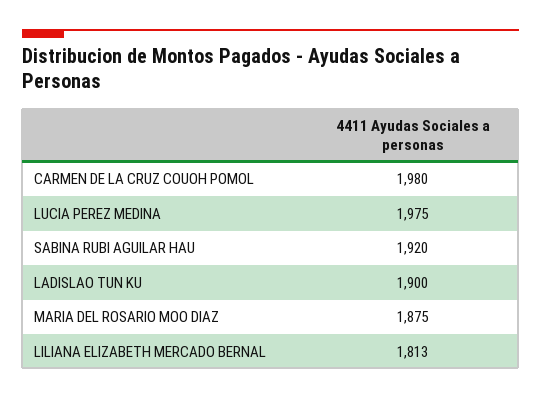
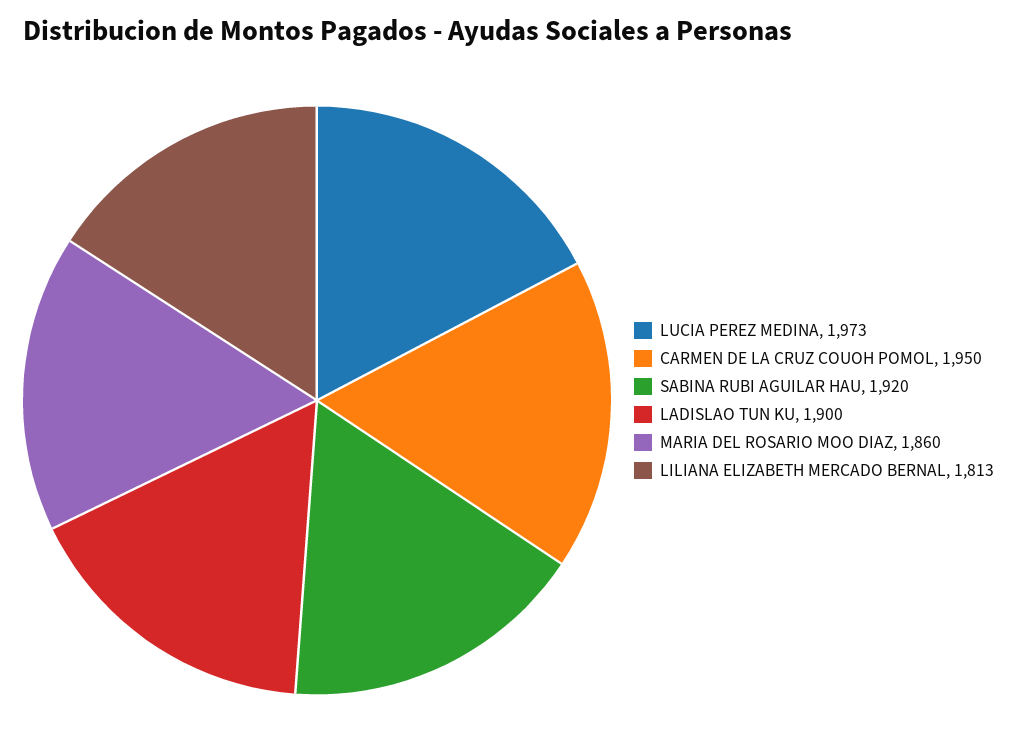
  {
-   "CARMEN DE LA CRUZ COUOH POMOL": 1980,
+   "CARMEN DE LA CRUZ COUOH POMOL": 1950,
-   "LUCIA PEREZ MEDINA": 1975,
+   "LUCIA PEREZ MEDINA": 1973,
    "SABINA RUBI AGUILAR HAU": 1920,
    "LADISLAO TUN KU": 1900,
-   "MARIA DEL ROSARIO MOO DIAZ": 1875,
+   "MARIA DEL ROSARIO MOO DIAZ": 1860,
    "LILIANA ELIZABETH MERCADO BERNAL": 1813
  }

